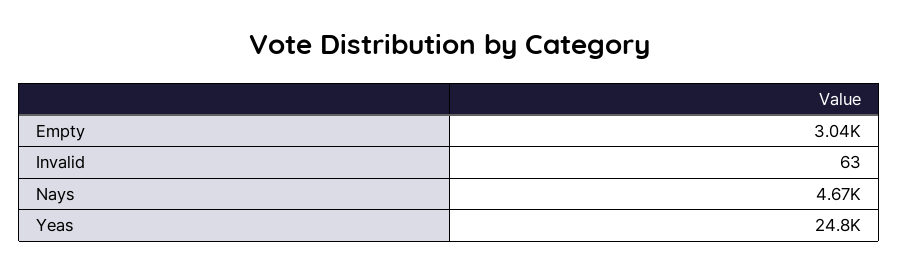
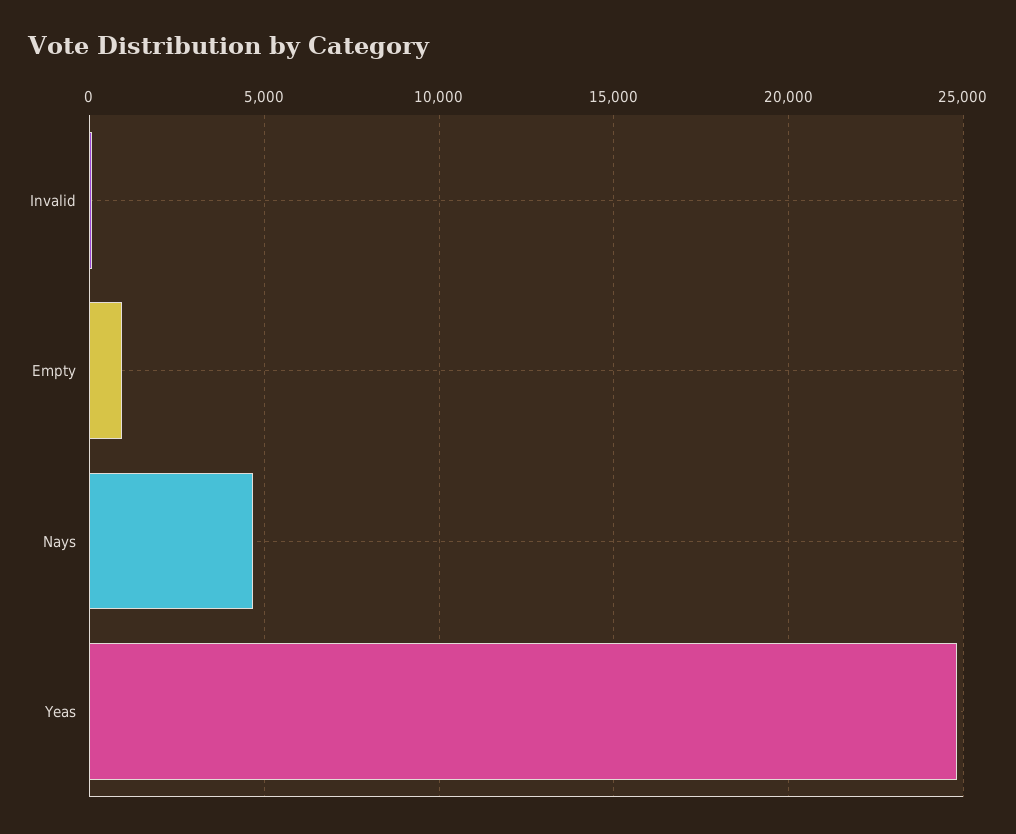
  {
-   "Empty": 3040,
+   "Empty": 1000,
    "Invalid": 63,
    "Nays": 4670,
    "Yeas": 24800
  }

